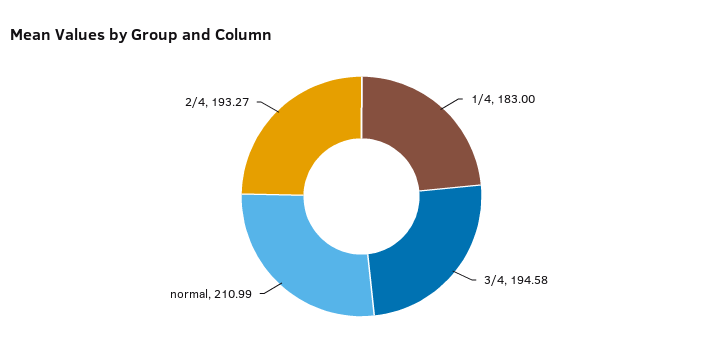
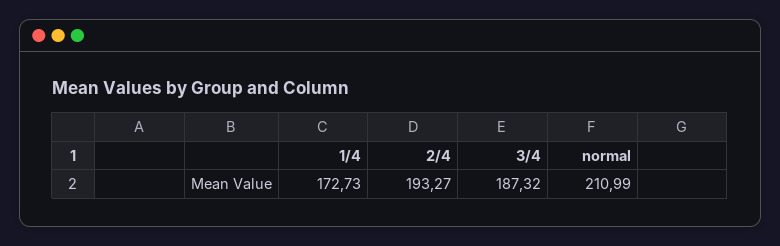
  {
-   "1/4": 183,
+   "1/4": 172.73,
-   "3/4": 194.58,
+   "3/4": 187.32,
    "normal": 210.99,
    "2/4": 193.27
  }

